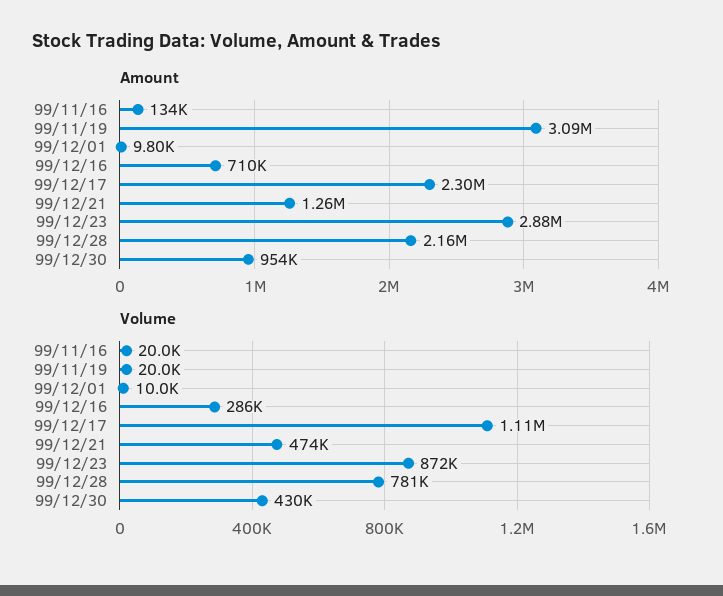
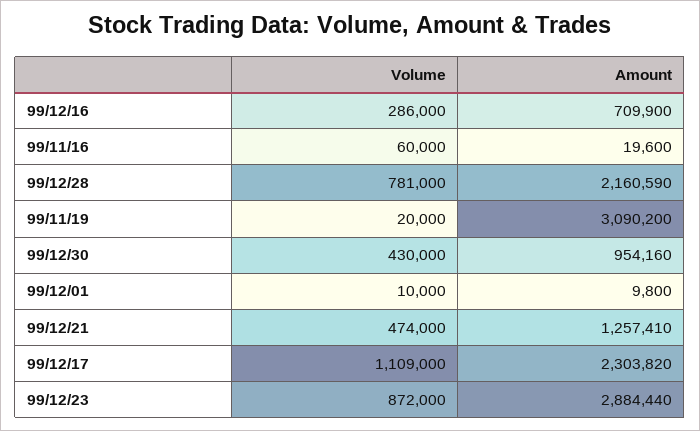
  {
    "Amount": {
-     "99/11/16": 134000,
+     "99/11/16": 19600,
      "99/11/19": 3090200,
      "99/12/01": 9800,
      "99/12/16": 709900,
      "99/12/17": 2303820,
      "99/12/21": 1257410,
      "99/12/23": 2884440,
      "99/12/28": 2160590,
      "99/12/30": 954160
    },
    "Volume": {
-     "99/11/16": 20000,
+     "99/11/16": 60000,
      "99/11/19": 20000,
      "99/12/01": 10000,
      "99/12/16": 286000,
      "99/12/17": 1109000,
      "99/12/21": 474000,
      "99/12/23": 872000,
      "99/12/28": 781000,
      "99/12/30": 430000
    }
  }

